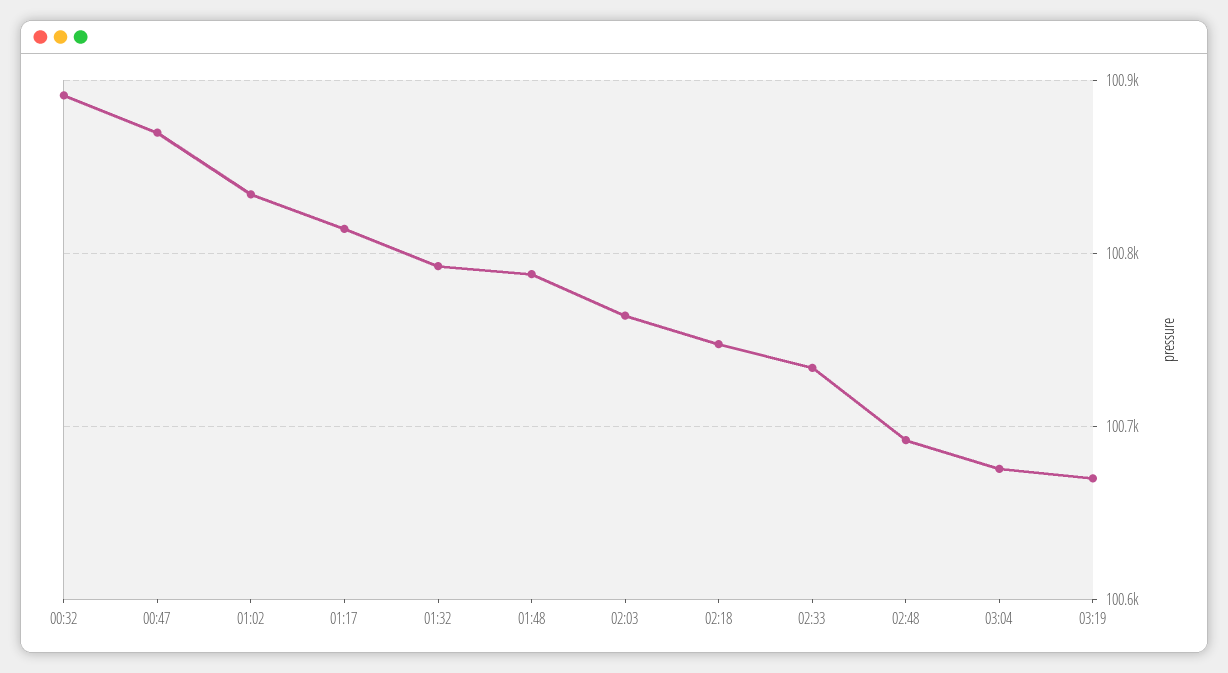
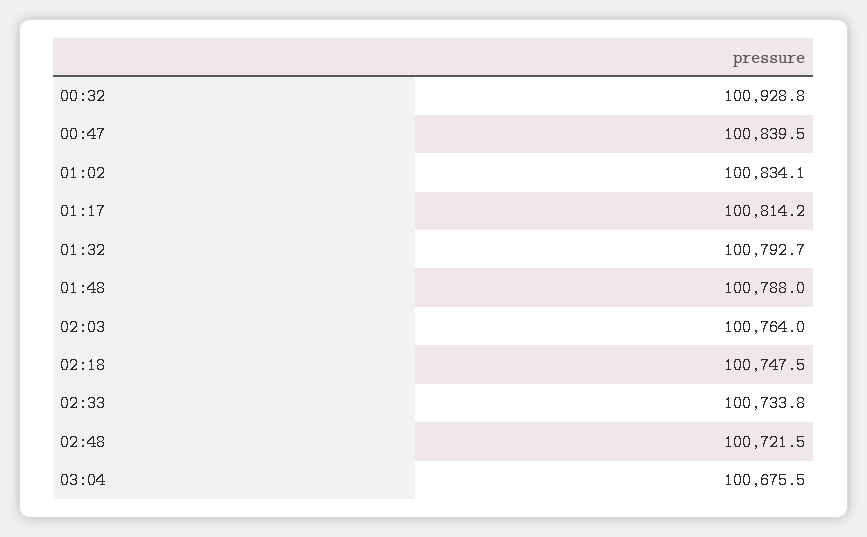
  {
-   "00:32": 100890,
+   "00:32": 100928.8,
-   "00:47": 100870,
+   "00:47": 100839.5,
    "01:02": 100834.1,
    "01:17": 100814.2,
    "01:32": 100792.7,
    "01:48": 100788,
    "02:03": 100764,
    "02:18": 100747.5,
    "02:33": 100733.8,
-   "02:48": 100690,
+   "02:48": 100721.5,
-   "03:04": 100675.5,
+   "03:04": 100675.5
-   "03:19": 100670
  }

